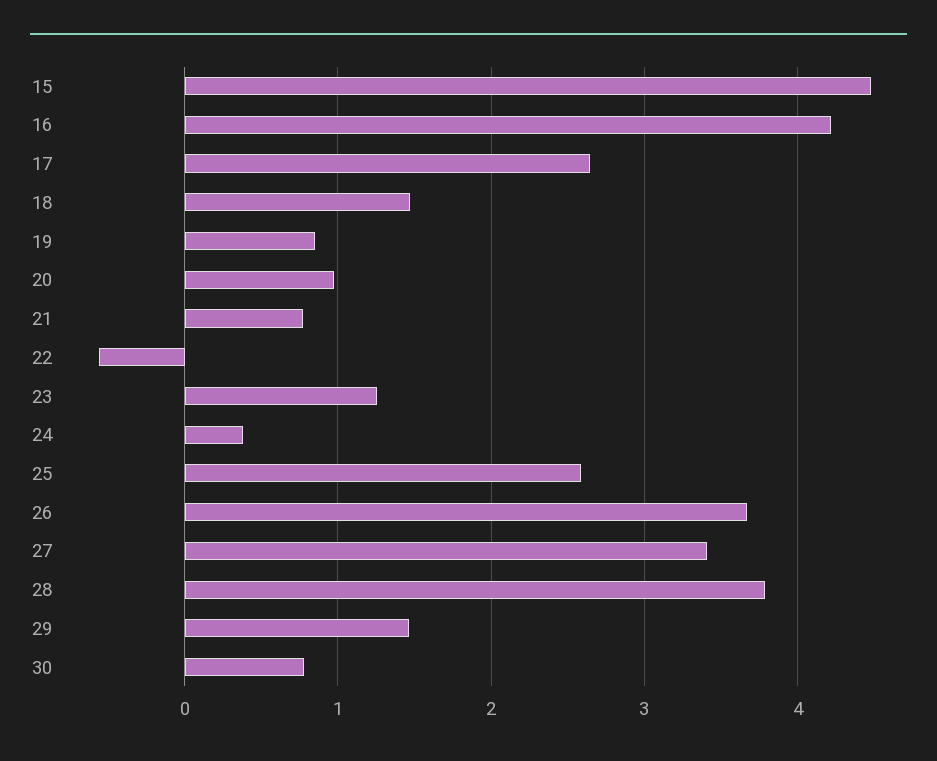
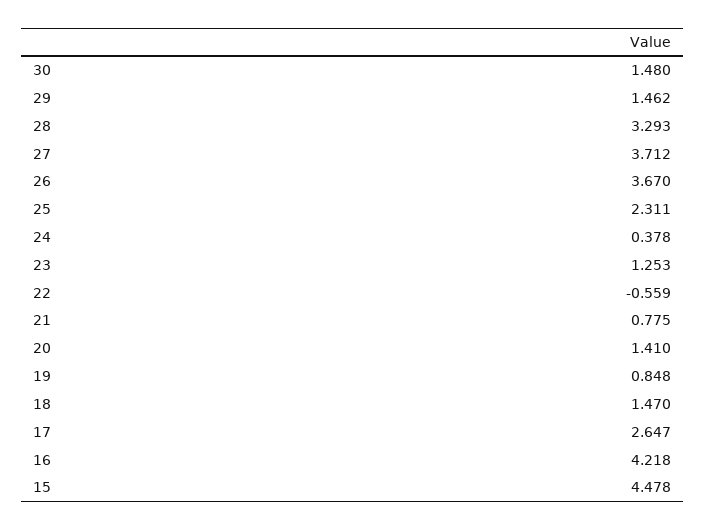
  {
    "15": 4.478,
    "16": 4.218,
    "17": 2.647,
    "18": 1.47,
    "19": 0.848,
-   "20": 1,
+   "20": 1.41,
    "21": 0.775,
    "22": -0.559,
    "23": 1.253,
    "24": 0.378,
-   "25": 2.6,
+   "25": 2.311,
    "26": 3.67,
-   "27": 3.4,
+   "27": 3.712,
-   "28": 3.8,
+   "28": 3.293,
    "29": 1.462,
-   "30": 0.8
+   "30": 1.48
  }

